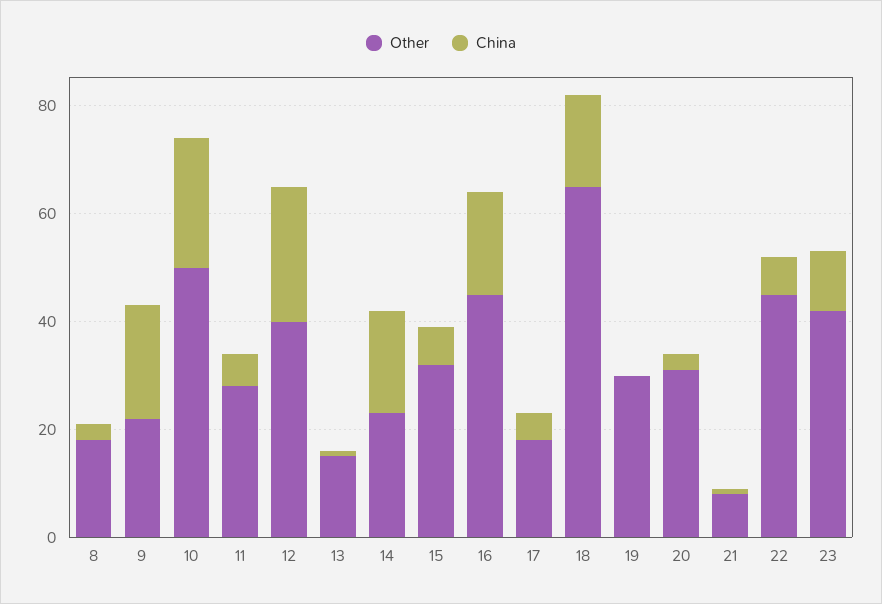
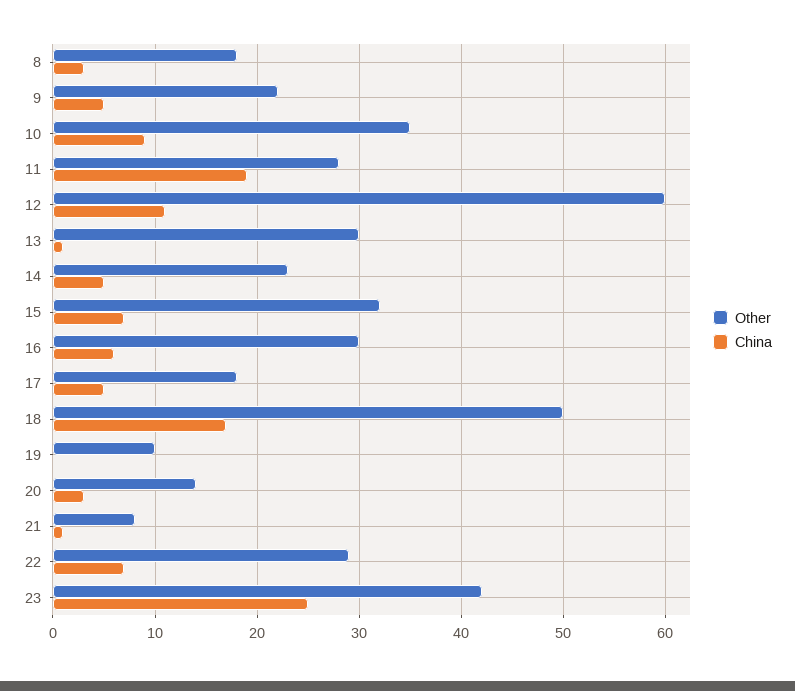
  {
    "Other": {
      "8": 18,
      "9": 22,
-     "10": 50,
+     "10": 35,
      "11": 28,
-     "12": 40,
+     "12": 60,
-     "13": 15,
+     "13": 30,
      "14": 23,
      "15": 32,
-     "16": 45,
+     "16": 30,
      "17": 18,
-     "18": 65,
+     "18": 50,
-     "19": 30,
+     "19": 10,
-     "20": 30,
+     "20": 14,
      "21": 8,
-     "22": 45,
+     "22": 29,
      "23": 42
    },
    "China": {
      "8": 3,
-     "9": 20,
+     "9": 5,
-     "10": 25,
+     "10": 9,
-     "11": 5,
+     "11": 19,
-     "12": 25,
+     "12": 11,
      "13": 1,
-     "14": 20,
+     "14": 5,
      "15": 7,
-     "16": 20,
+     "16": 6,
      "17": 5,
      "18": 17,
      "19": 0,
      "20": 3,
      "21": 1,
      "22": 7,
-     "23": 10
+     "23": 25
    }
  }

